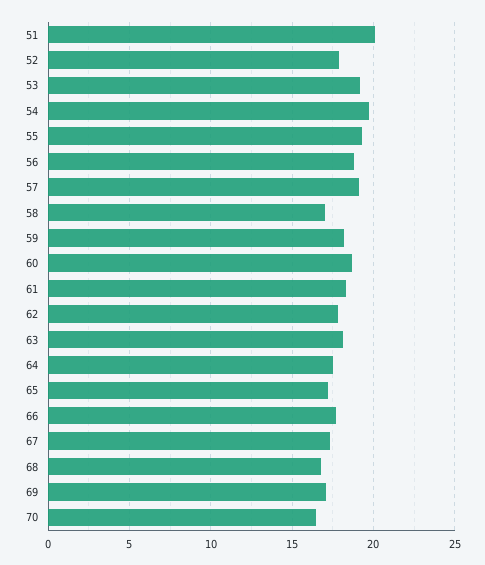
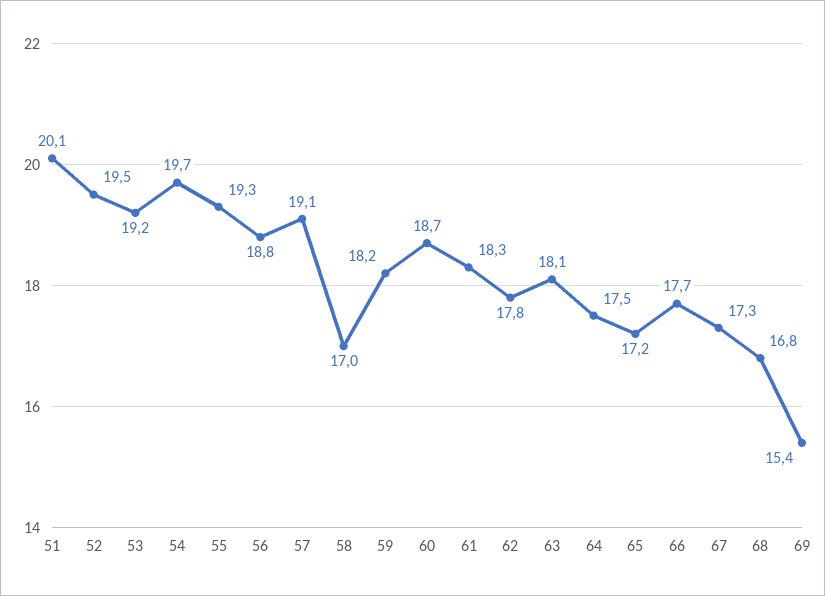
  {
    "51": 20.1,
-   "52": 18,
+   "52": 19.5,
    "53": 19.2,
    "54": 19.7,
    "55": 19.3,
    "56": 18.8,
    "57": 19.1,
    "58": 17,
    "59": 18.2,
    "60": 18.7,
    "61": 18.3,
    "62": 17.8,
    "63": 18.1,
    "64": 17.5,
    "65": 17.2,
    "66": 17.7,
    "67": 17.3,
    "68": 16.8,
-   "69": 17,
+   "69": 15.4
-   "70": 16.5
  }

